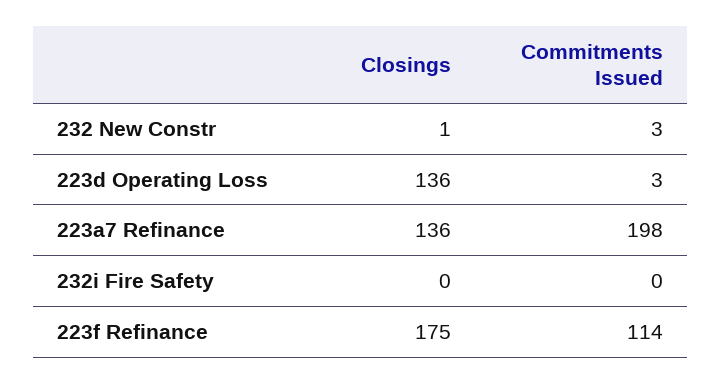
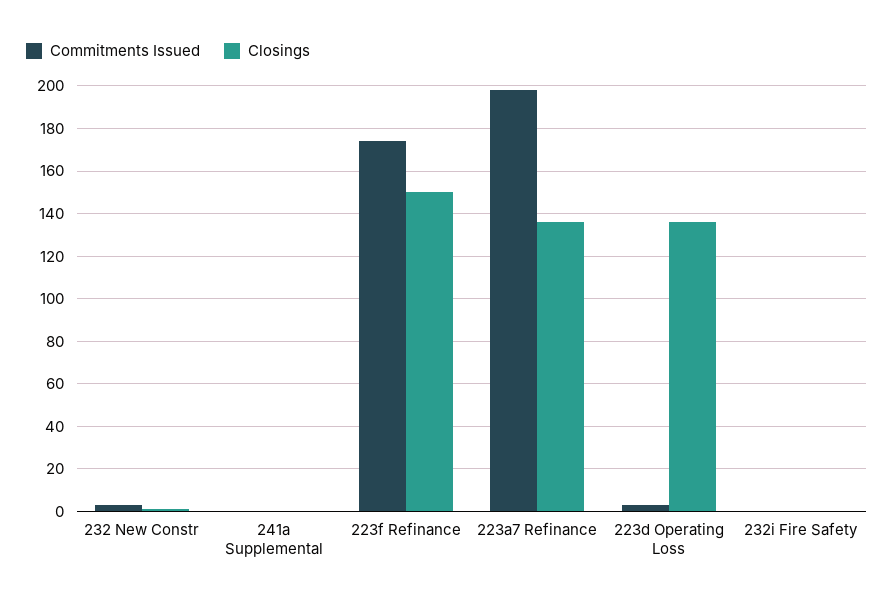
  {
    "Closings": {
      "232 New Constr": 1,
      "223d Operating Loss": 136,
      "223a7 Refinance": 136,
      "232i Fire Safety": 0,
-     "223f Refinance": 175
+     "223f Refinance": 150,
+     "241a Supplemental": 0
    },
    "Commitments Issued": {
      "232 New Constr": 3,
      "223d Operating Loss": 3,
      "223a7 Refinance": 198,
      "232i Fire Safety": 0,
-     "223f Refinance": 114
+     "223f Refinance": 175,
+     "241a Supplemental": 0
    }
  }

